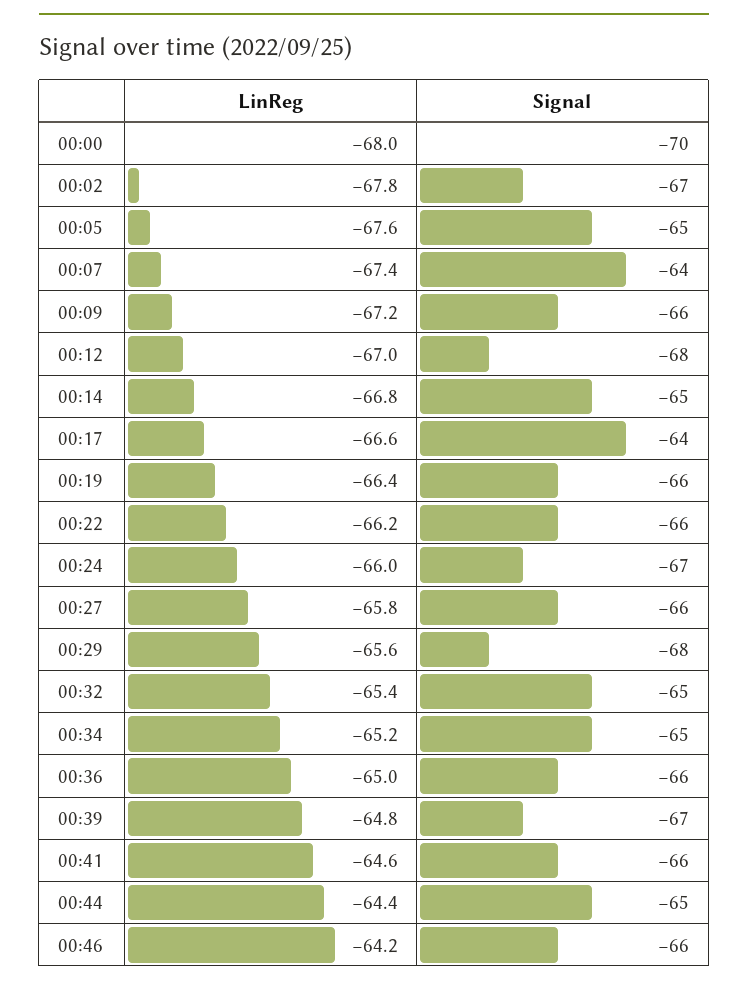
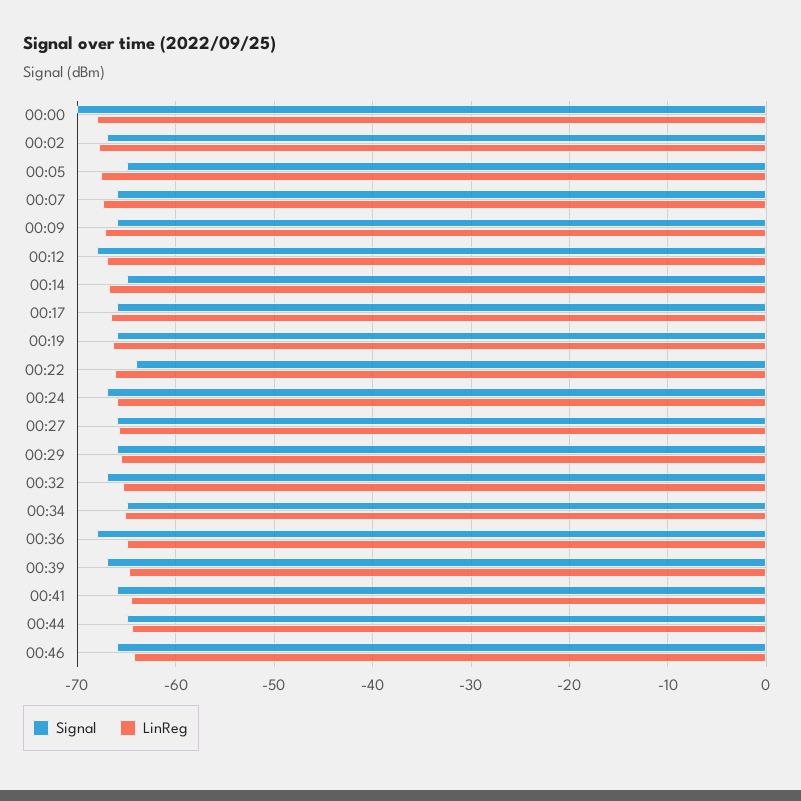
  {
    "LinReg": {
      "00:00": -68,
      "00:02": -67.8,
      "00:05": -67.6,
      "00:07": -67.4,
      "00:09": -67.2,
      "00:12": -67,
      "00:14": -66.8,
      "00:17": -66.6,
      "00:19": -66.4,
      "00:22": -66.2,
      "00:24": -66,
      "00:27": -65.8,
      "00:29": -65.6,
      "00:32": -65.4,
      "00:34": -65.2,
      "00:36": -65,
      "00:39": -64.8,
      "00:41": -64.6,
      "00:44": -64.4,
      "00:46": -64.2
    },
    "Signal": {
      "00:00": -70,
      "00:02": -67,
      "00:05": -65,
-     "00:07": -64,
+     "00:07": -66,
      "00:09": -66,
      "00:12": -68,
      "00:14": -65,
-     "00:17": -64,
+     "00:17": -66,
      "00:19": -66,
-     "00:22": -66,
+     "00:22": -64,
      "00:24": -67,
      "00:27": -66,
-     "00:29": -68,
+     "00:29": -66,
-     "00:32": -65,
+     "00:32": -67,
      "00:34": -65,
-     "00:36": -66,
+     "00:36": -68,
      "00:39": -67,
      "00:41": -66,
      "00:44": -65,
      "00:46": -66
    }
  }

